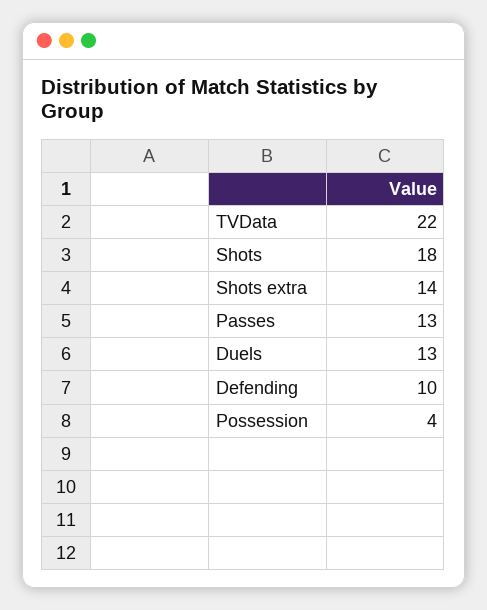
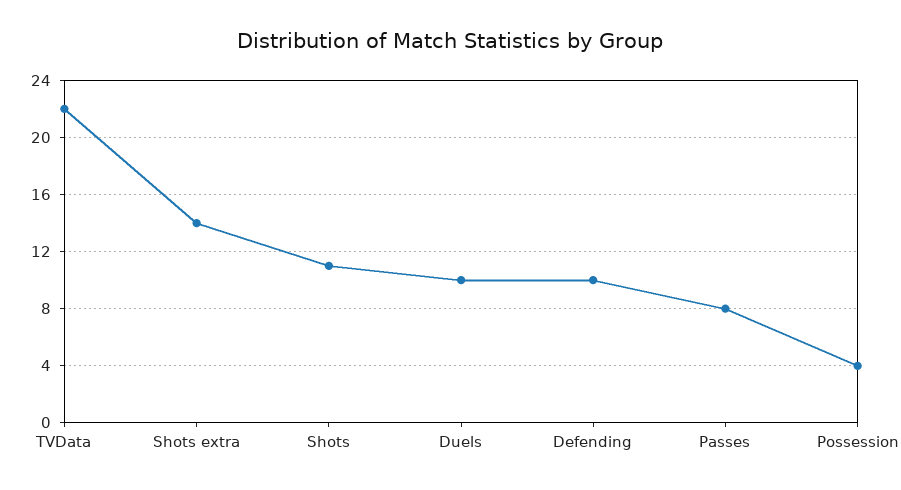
  {
    "TVData": 22,
-   "Shots": 18,
+   "Shots": 11,
    "Shots extra": 14,
-   "Passes": 13,
+   "Passes": 8,
-   "Duels": 13,
+   "Duels": 10,
    "Defending": 10,
    "Possession": 4
  }

